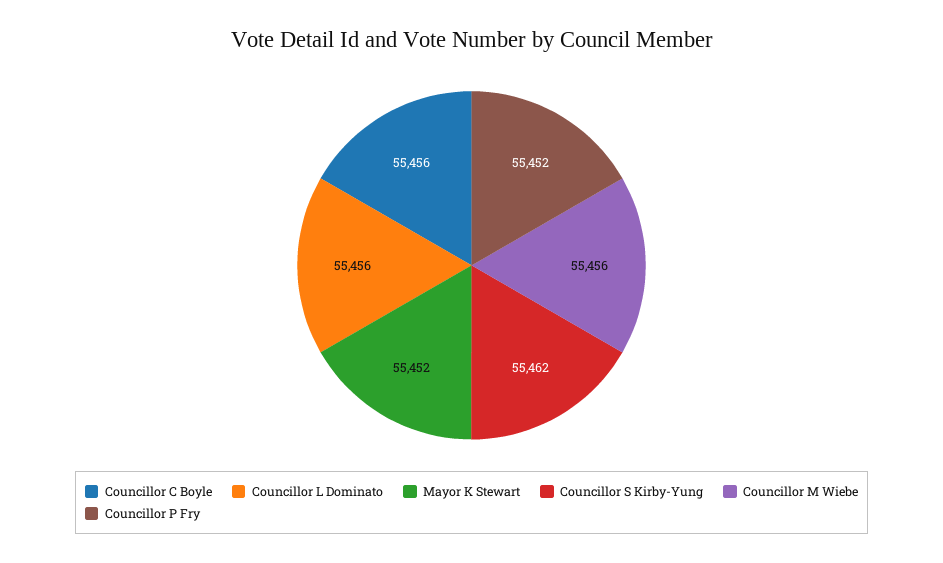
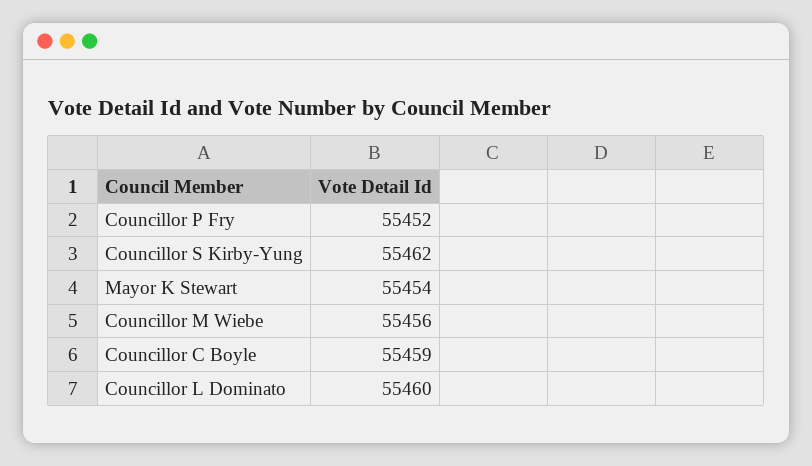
  {
-   "Councillor C Boyle": 55456,
+   "Councillor C Boyle": 55459,
-   "Councillor L Dominato": 55456,
+   "Councillor L Dominato": 55460,
-   "Mayor K Stewart": 55452,
+   "Mayor K Stewart": 55454,
    "Councillor S Kirby-Yung": 55462,
    "Councillor M Wiebe": 55456,
    "Councillor P Fry": 55452
  }

